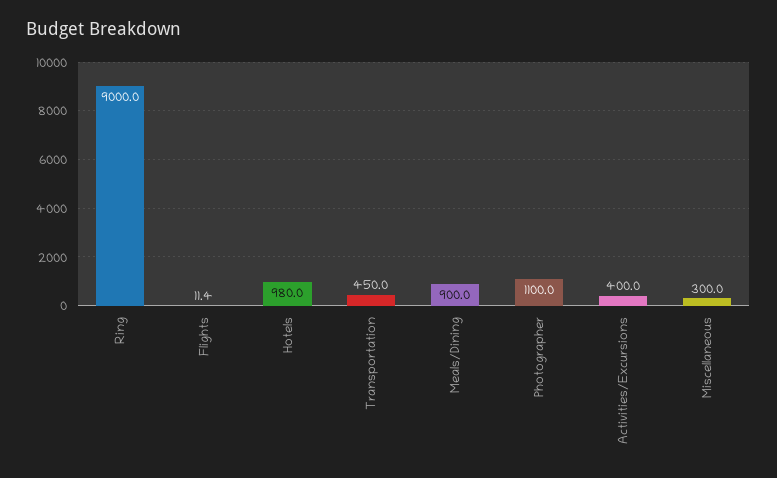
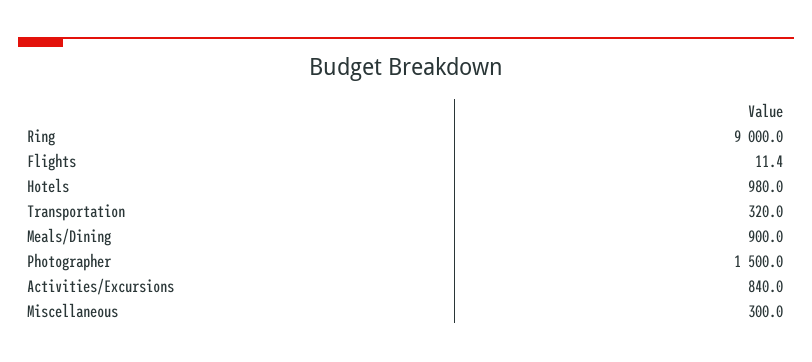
  {
    "Ring": 9000,
    "Flights": 11.4,
    "Hotels": 980,
-   "Transportation": 450,
+   "Transportation": 320,
    "Meals/Dining": 900,
-   "Photographer": 1100,
+   "Photographer": 1500,
-   "Activities/Excursions": 400,
+   "Activities/Excursions": 840,
    "Miscellaneous": 300
  }

